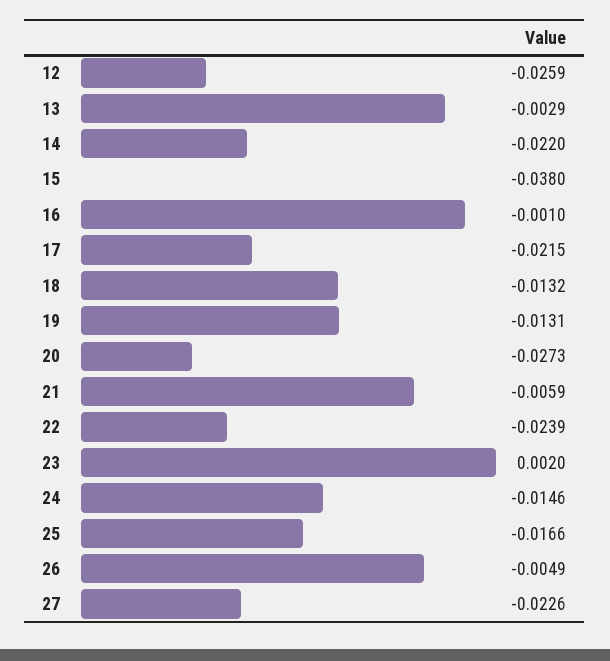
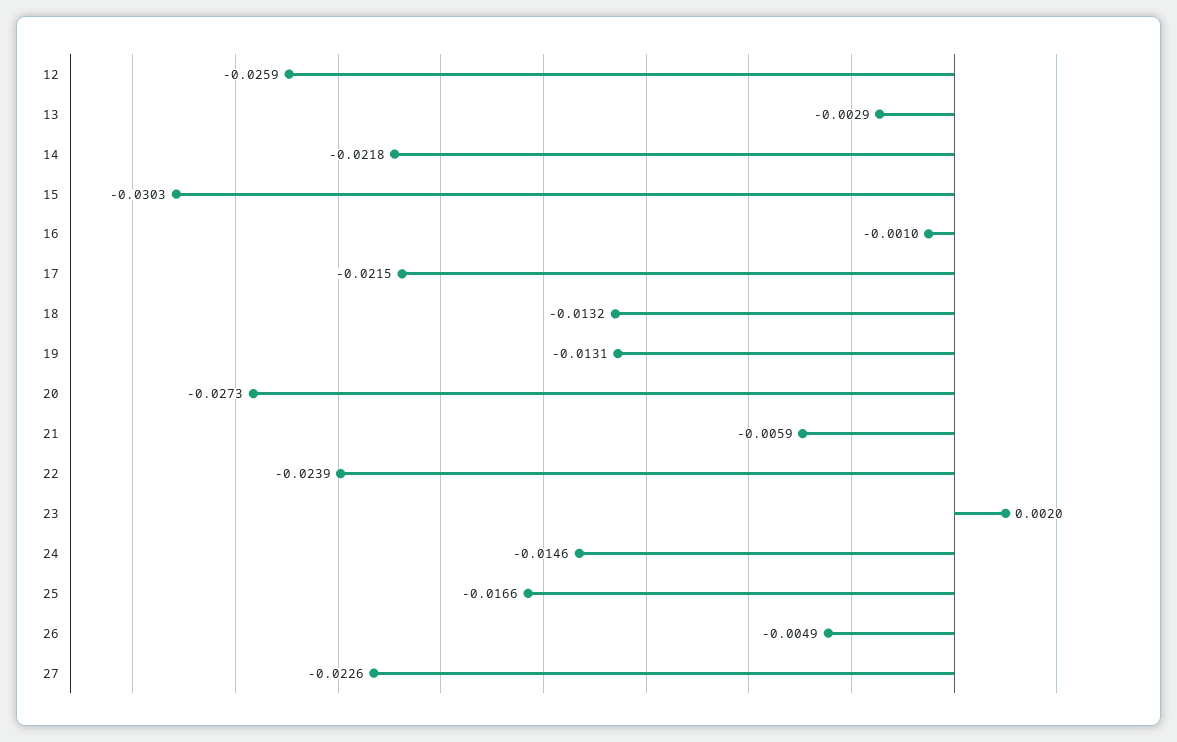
  {
    "12": -0.0259,
    "13": -0.0029,
-   "14": -0.022,
+   "14": -0.0218,
-   "15": -0.038,
+   "15": -0.0303,
    "16": -0.001,
    "17": -0.0215,
    "18": -0.0132,
    "19": -0.0131,
    "20": -0.0273,
    "21": -0.0059,
    "22": -0.0239,
    "23": 0.002,
    "24": -0.0146,
    "25": -0.0166,
    "26": -0.0049,
    "27": -0.0226
  }

